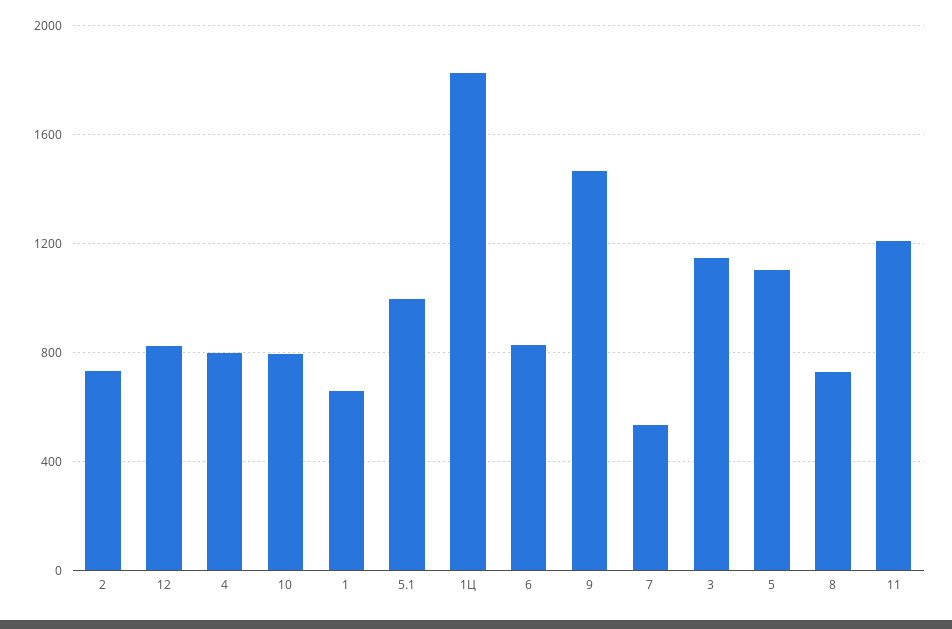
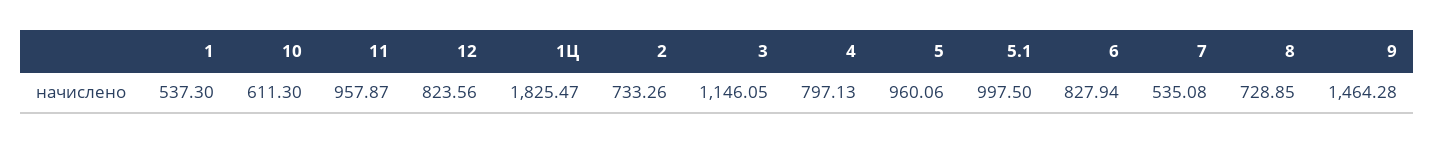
  {
    "2": 733.26,
    "12": 823.56,
    "4": 797.13,
-   "10": 800,
+   "10": 611.3,
-   "1": 650,
+   "1": 537.3,
    "5.1": 997.5,
    "1Ц": 1825.47,
    "6": 827.94,
    "9": 1464.28,
    "7": 535.08,
    "3": 1146.05,
-   "5": 1100,
+   "5": 960.06,
    "8": 728.85,
-   "11": 1200
+   "11": 957.87
  }

